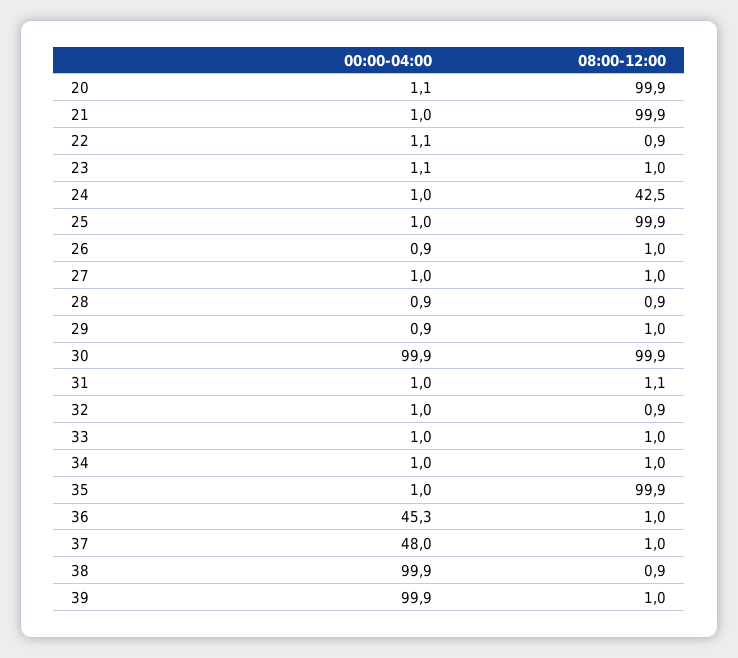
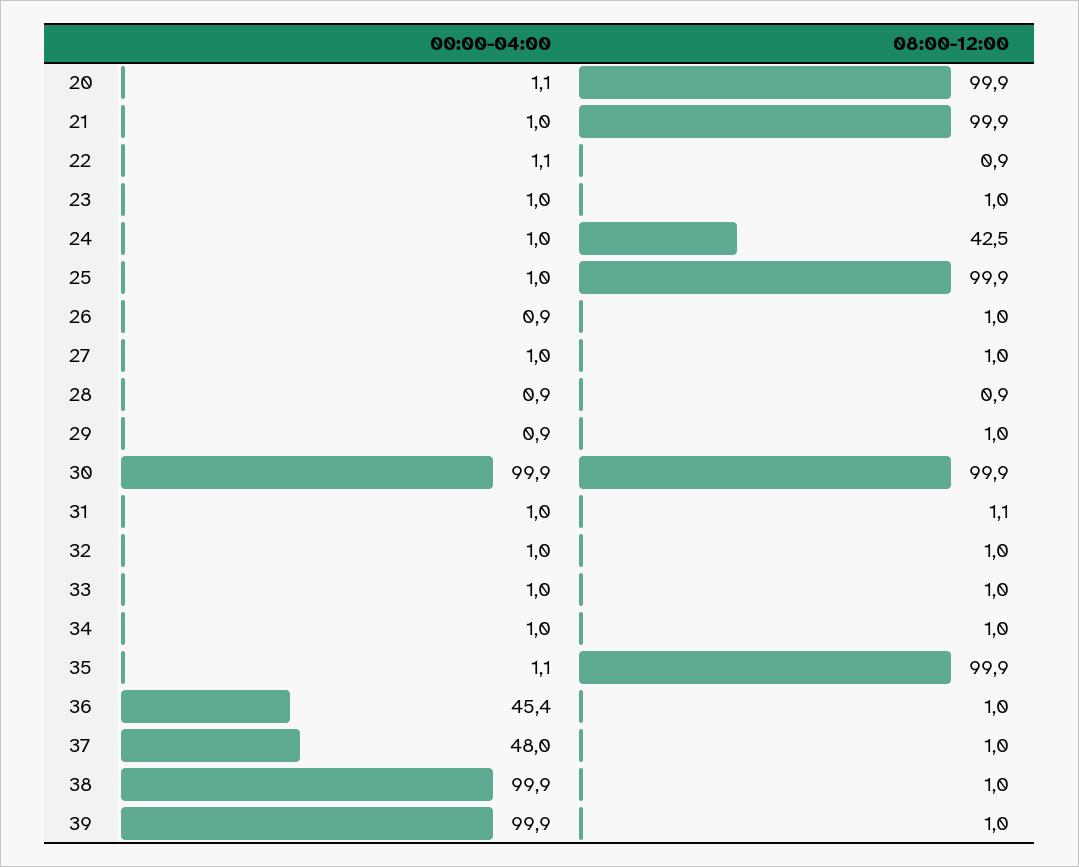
  {
    "00:00-04:00": {
      "20": 1.1,
      "21": 1,
      "22": 1.1,
-     "23": 1.1,
+     "23": 1,
      "24": 1,
      "25": 1,
      "26": 0.9,
      "27": 1,
      "28": 0.9,
      "29": 0.9,
      "30": 99.9,
      "31": 1,
      "32": 1,
      "33": 1,
      "34": 1,
-     "35": 1,
+     "35": 1.1,
-     "36": 45.3,
+     "36": 45.4,
      "37": 48,
      "38": 99.9,
      "39": 99.9
    },
    "08:00-12:00": {
      "20": 99.9,
      "21": 99.9,
      "22": 0.9,
      "23": 1,
      "24": 42.5,
      "25": 99.9,
      "26": 1,
      "27": 1,
      "28": 0.9,
      "29": 1,
      "30": 99.9,
      "31": 1.1,
-     "32": 0.9,
+     "32": 1,
      "33": 1,
      "34": 1,
      "35": 99.9,
      "36": 1,
      "37": 1,
-     "38": 0.9,
+     "38": 1,
      "39": 1
    }
  }

